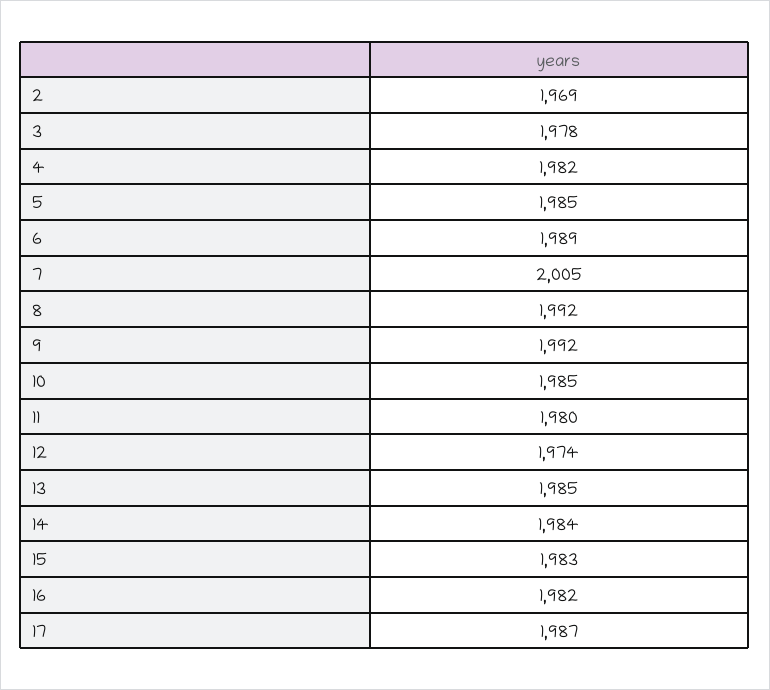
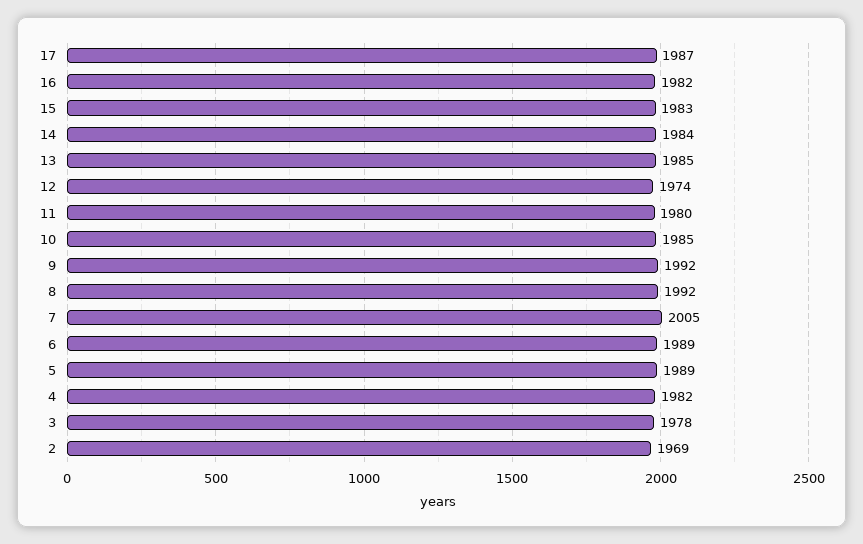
  {
    "2": 1969,
    "3": 1978,
    "4": 1982,
-   "5": 1985,
+   "5": 1989,
    "6": 1989,
    "7": 2005,
    "8": 1992,
    "9": 1992,
    "10": 1985,
    "11": 1980,
    "12": 1974,
    "13": 1985,
    "14": 1984,
    "15": 1983,
    "16": 1982,
    "17": 1987
  }

